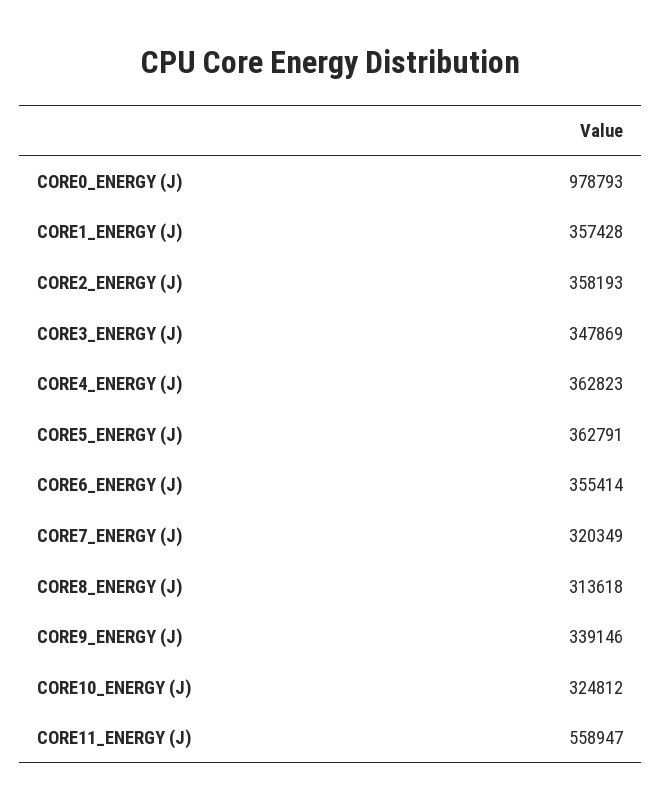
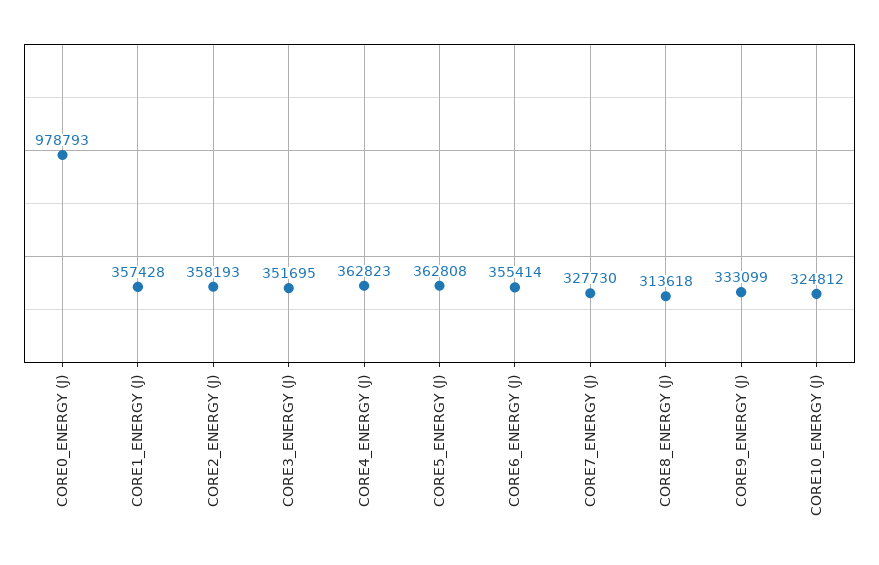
  {
    "CORE0_ENERGY (J)": 978793,
    "CORE1_ENERGY (J)": 357428,
    "CORE2_ENERGY (J)": 358193,
-   "CORE3_ENERGY (J)": 347869,
+   "CORE3_ENERGY (J)": 351695,
    "CORE4_ENERGY (J)": 362823,
-   "CORE5_ENERGY (J)": 362791,
+   "CORE5_ENERGY (J)": 362808,
    "CORE6_ENERGY (J)": 355414,
-   "CORE7_ENERGY (J)": 320349,
+   "CORE7_ENERGY (J)": 327730,
    "CORE8_ENERGY (J)": 313618,
-   "CORE9_ENERGY (J)": 339146,
+   "CORE9_ENERGY (J)": 333099,
-   "CORE10_ENERGY (J)": 324812,
+   "CORE10_ENERGY (J)": 324812
-   "CORE11_ENERGY (J)": 558947
  }

